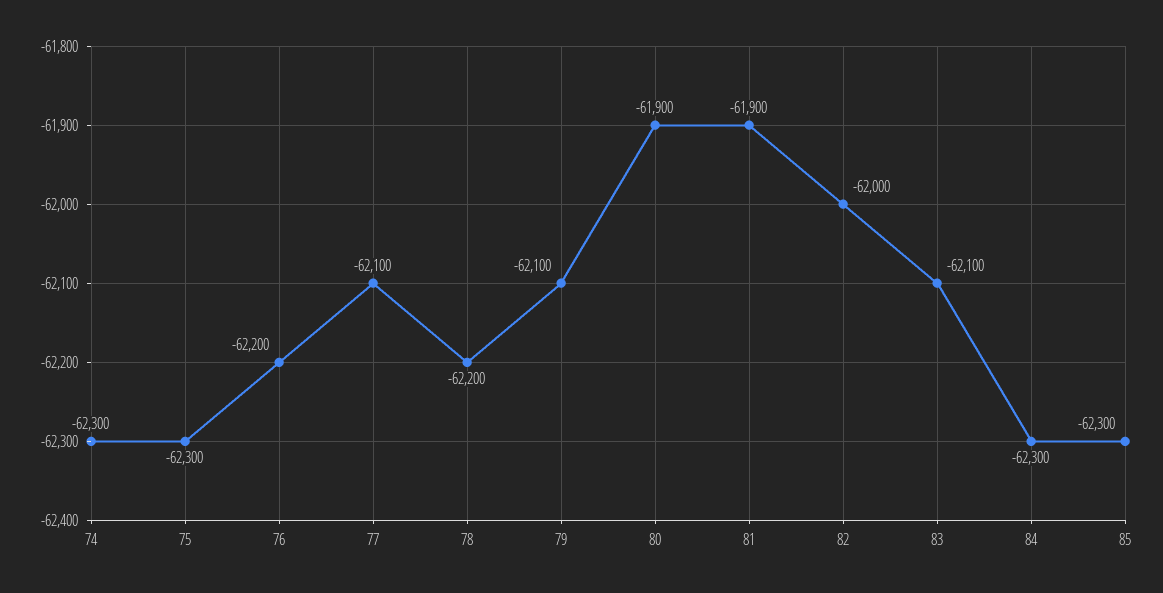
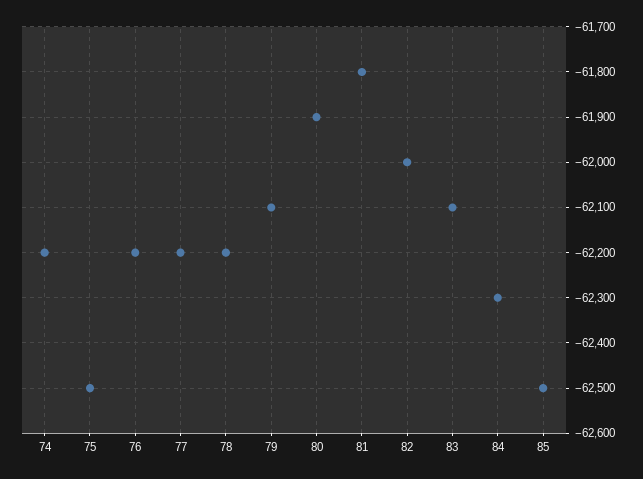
  {
-   "74": -62300,
+   "74": -62200,
-   "75": -62300,
+   "75": -62500,
    "76": -62200,
-   "77": -62100,
+   "77": -62200,
    "78": -62200,
    "79": -62100,
    "80": -61900,
-   "81": -61900,
+   "81": -61800,
    "82": -62000,
    "83": -62100,
    "84": -62300,
-   "85": -62300
+   "85": -62500
  }

